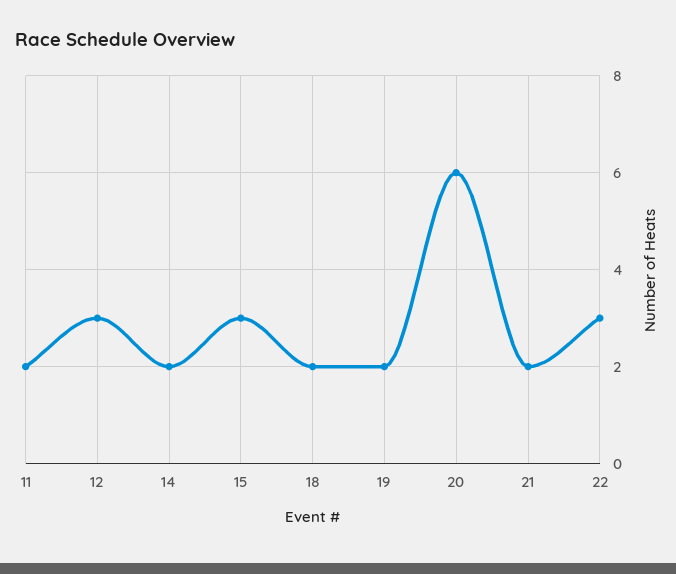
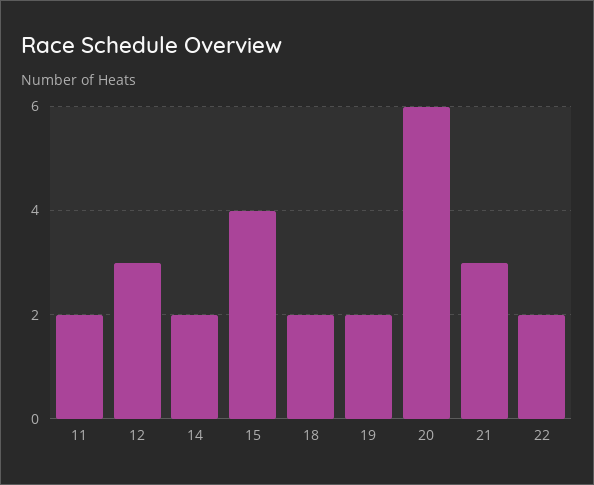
  {
    "11": 2,
    "12": 3,
    "14": 2,
-   "15": 3,
+   "15": 4,
    "18": 2,
    "19": 2,
    "20": 6,
-   "21": 2,
+   "21": 3,
-   "22": 3
+   "22": 2
  }

